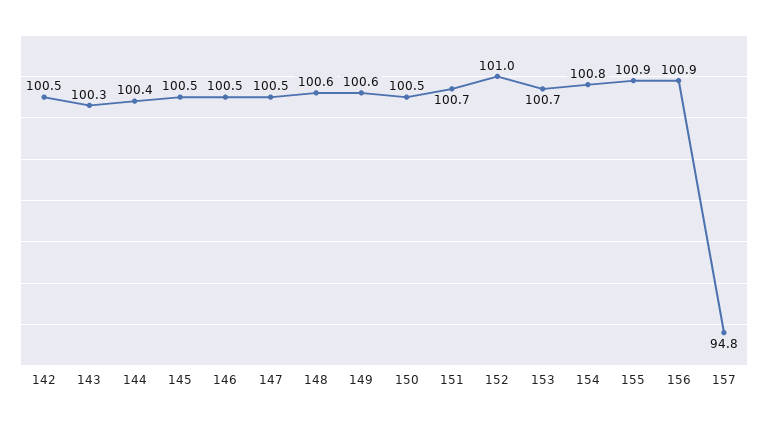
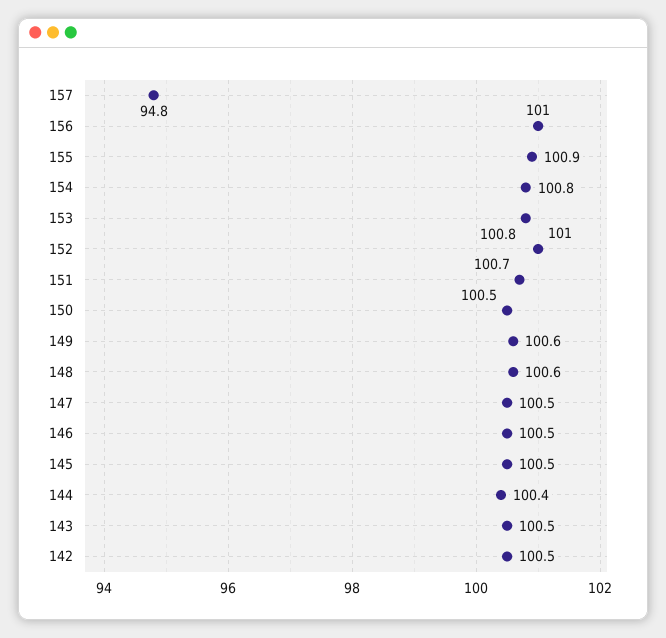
  {
    "142": 100.5,
-   "143": 100.3,
+   "143": 100.5,
    "144": 100.4,
    "145": 100.5,
    "146": 100.5,
    "147": 100.5,
    "148": 100.6,
    "149": 100.6,
    "150": 100.5,
    "151": 100.7,
    "152": 101,
-   "153": 100.7,
+   "153": 100.8,
    "154": 100.8,
    "155": 100.9,
-   "156": 100.9,
+   "156": 101,
    "157": 94.8
  }

